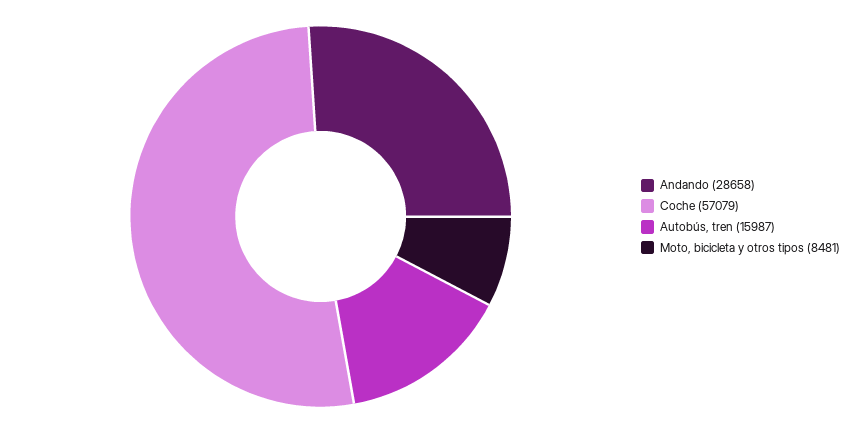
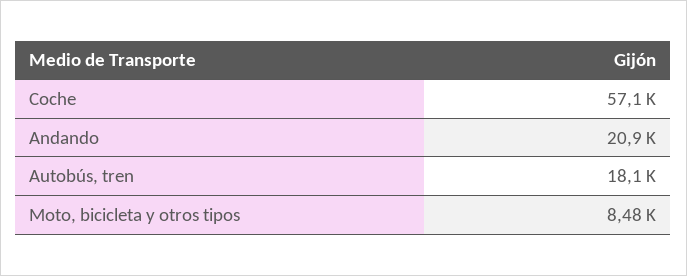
  {
-   "Andando": 28658,
+   "Andando": 20900,
    "Coche": 57079,
-   "Autobús, tren": 15987,
+   "Autobús, tren": 18100,
    "Moto, bicicleta y otros tipos": 8481
  }

